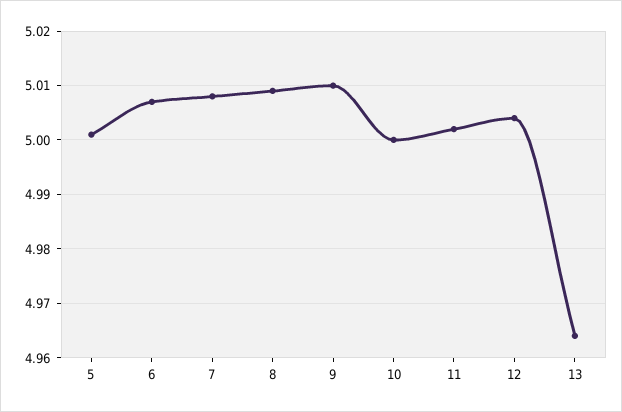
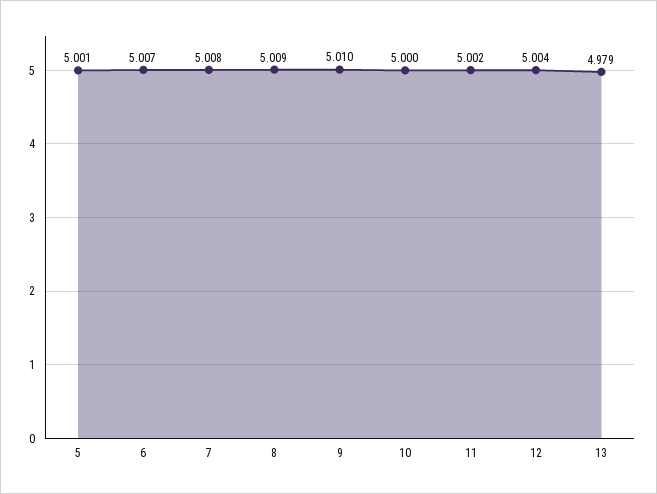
  {
    "5": 5.001,
    "6": 5.007,
    "7": 5.008,
    "8": 5.009,
    "9": 5.01,
    "10": 5,
    "11": 5.002,
    "12": 5.004,
-   "13": 4.965
+   "13": 4.979
  }

